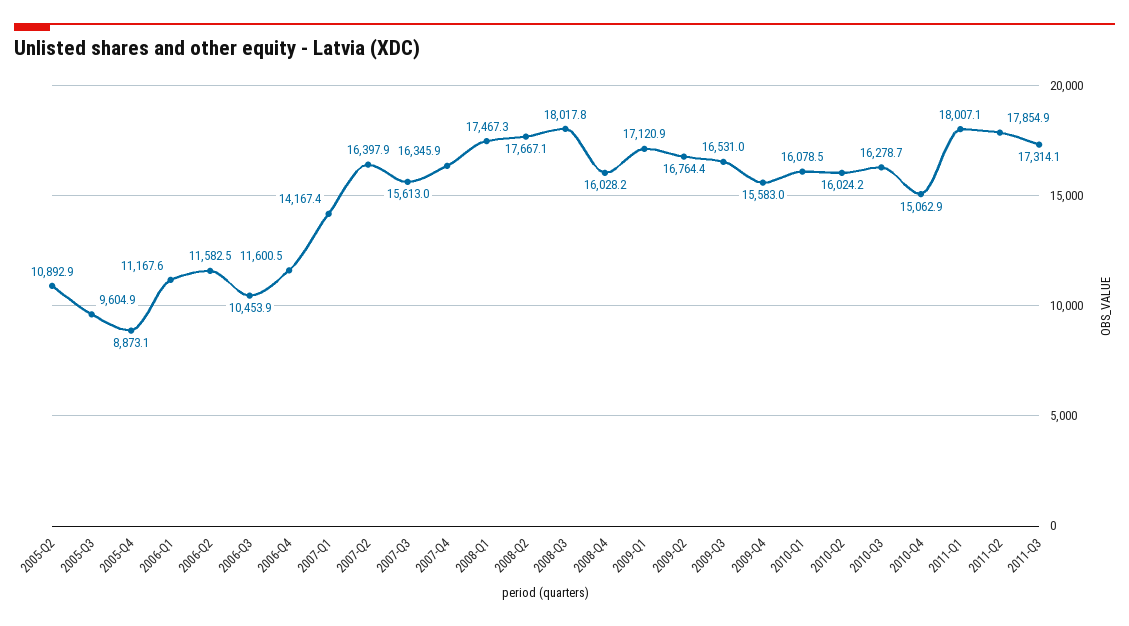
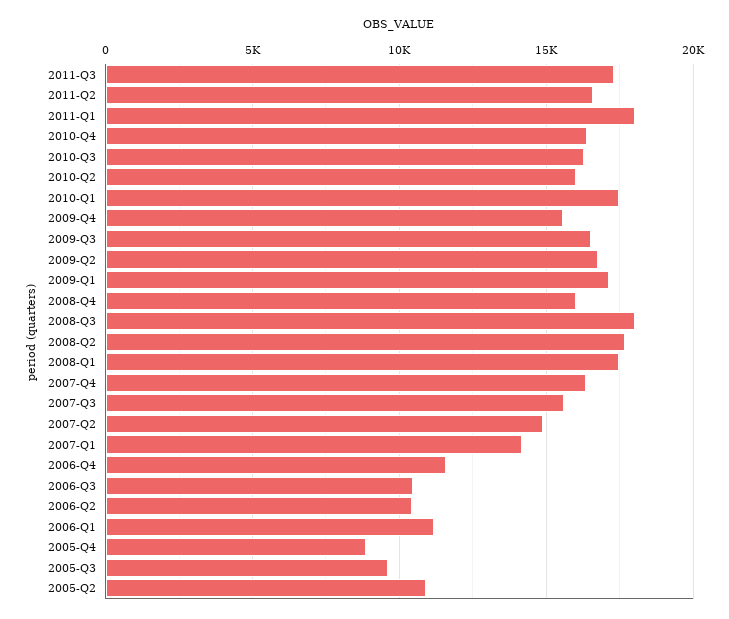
  {
    "2005-Q2": 10892.9,
    "2005-Q3": 9604.9,
    "2005-Q4": 8873.1,
    "2006-Q1": 11167.6,
-   "2006-Q2": 11582.5,
+   "2006-Q2": 10500,
    "2006-Q3": 10453.9,
    "2006-Q4": 11600.5,
    "2007-Q1": 14167.4,
-   "2007-Q2": 16397.9,
+   "2007-Q2": 15000,
    "2007-Q3": 15613,
    "2007-Q4": 16345.9,
    "2008-Q1": 17467.3,
    "2008-Q2": 17667.1,
    "2008-Q3": 18017.8,
    "2008-Q4": 16028.2,
    "2009-Q1": 17120.9,
    "2009-Q2": 16764.4,
    "2009-Q3": 16531,
    "2009-Q4": 15583,
-   "2010-Q1": 16078.5,
+   "2010-Q1": 17500,
    "2010-Q2": 16024.2,
    "2010-Q3": 16278.7,
-   "2010-Q4": 15062.9,
+   "2010-Q4": 16500,
    "2011-Q1": 18007.1,
-   "2011-Q2": 17854.9,
+   "2011-Q2": 16500,
    "2011-Q3": 17314.1
  }

